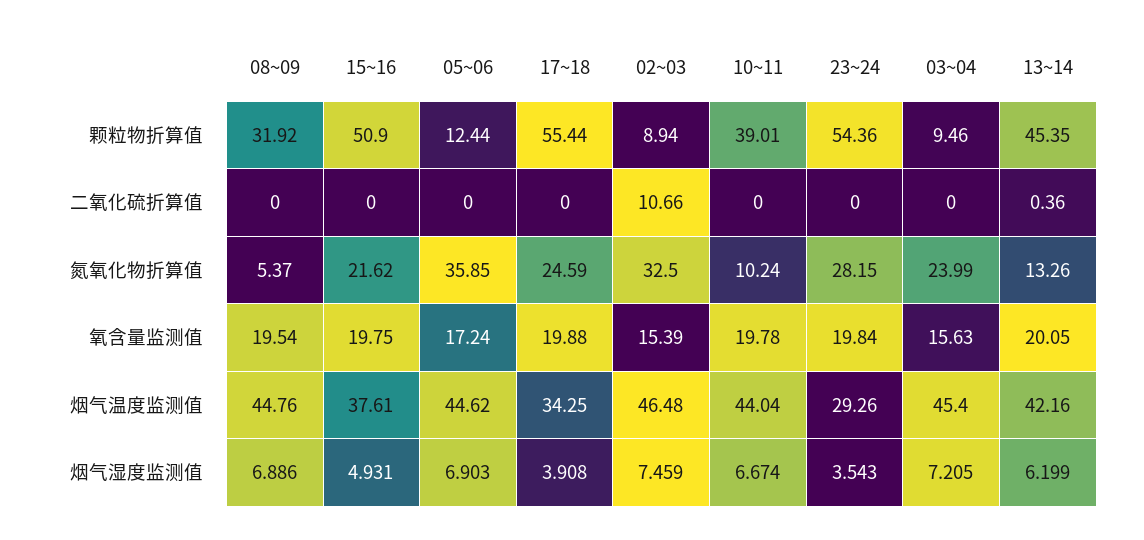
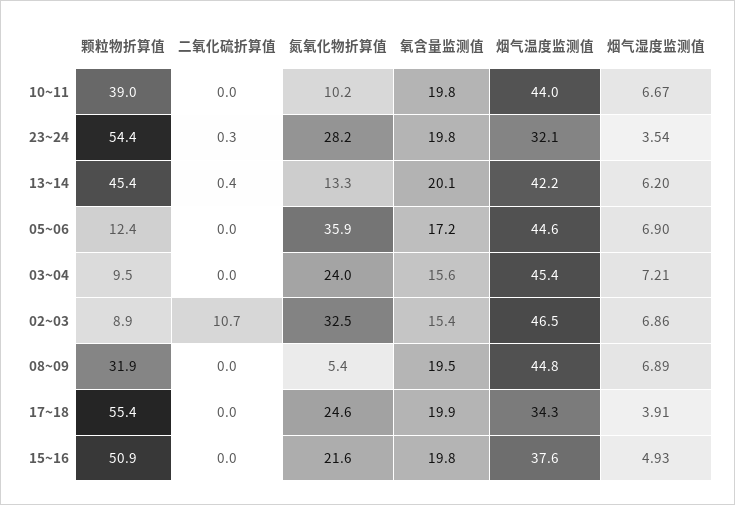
  {
    "08~09": {
      "颗粒物折算值": 31.92,
      "二氧化硫折算值": 0,
      "氮氧化物折算值": 5.37,
      "氧含量监测值": 19.54,
      "烟气温度监测值": 44.76,
      "烟气湿度监测值": 6.886
    },
    "15~16": {
      "颗粒物折算值": 50.9,
      "二氧化硫折算值": 0,
      "氮氧化物折算值": 21.62,
      "氧含量监测值": 19.75,
      "烟气温度监测值": 37.61,
      "烟气湿度监测值": 4.931
    },
    "05~06": {
      "颗粒物折算值": 12.44,
      "二氧化硫折算值": 0,
      "氮氧化物折算值": 35.85,
      "氧含量监测值": 17.24,
      "烟气温度监测值": 44.62,
      "烟气湿度监测值": 6.903
    },
    "17~18": {
      "颗粒物折算值": 55.44,
      "二氧化硫折算值": 0,
      "氮氧化物折算值": 24.59,
      "氧含量监测值": 19.88,
      "烟气温度监测值": 34.25,
      "烟气湿度监测值": 3.908
    },
    "02~03": {
      "颗粒物折算值": 8.94,
      "二氧化硫折算值": 10.66,
      "氮氧化物折算值": 32.5,
      "氧含量监测值": 15.39,
      "烟气温度监测值": 46.48,
-     "烟气湿度监测值": 7.459
+     "烟气湿度监测值": 6.86
    },
    "10~11": {
      "颗粒物折算值": 39.01,
      "二氧化硫折算值": 0,
      "氮氧化物折算值": 10.24,
      "氧含量监测值": 19.78,
      "烟气温度监测值": 44.04,
      "烟气湿度监测值": 6.674
    },
    "23~24": {
      "颗粒物折算值": 54.36,
-     "二氧化硫折算值": 0,
+     "二氧化硫折算值": 0.3,
      "氮氧化物折算值": 28.15,
      "氧含量监测值": 19.84,
-     "烟气温度监测值": 29.26,
+     "烟气温度监测值": 32.1,
      "烟气湿度监测值": 3.543
    },
    "03~04": {
      "颗粒物折算值": 9.46,
      "二氧化硫折算值": 0,
      "氮氧化物折算值": 23.99,
      "氧含量监测值": 15.63,
      "烟气温度监测值": 45.4,
      "烟气湿度监测值": 7.205
    },
    "13~14": {
      "颗粒物折算值": 45.35,
      "二氧化硫折算值": 0.36,
      "氮氧化物折算值": 13.26,
      "氧含量监测值": 20.05,
      "烟气温度监测值": 42.16,
      "烟气湿度监测值": 6.199
    }
  }

